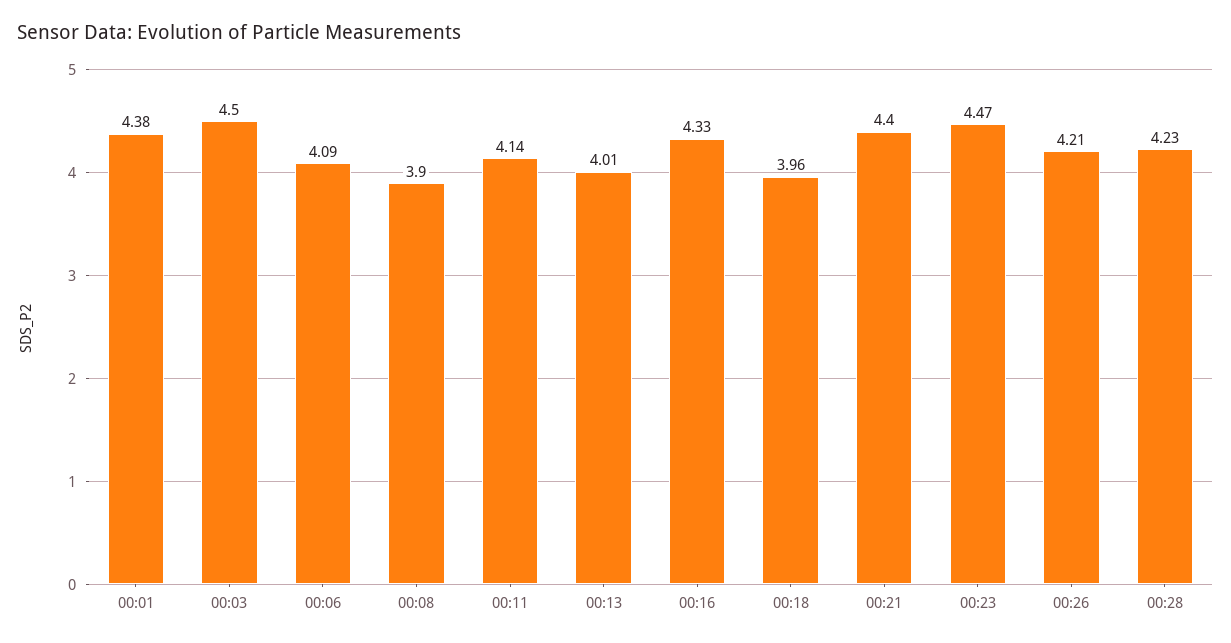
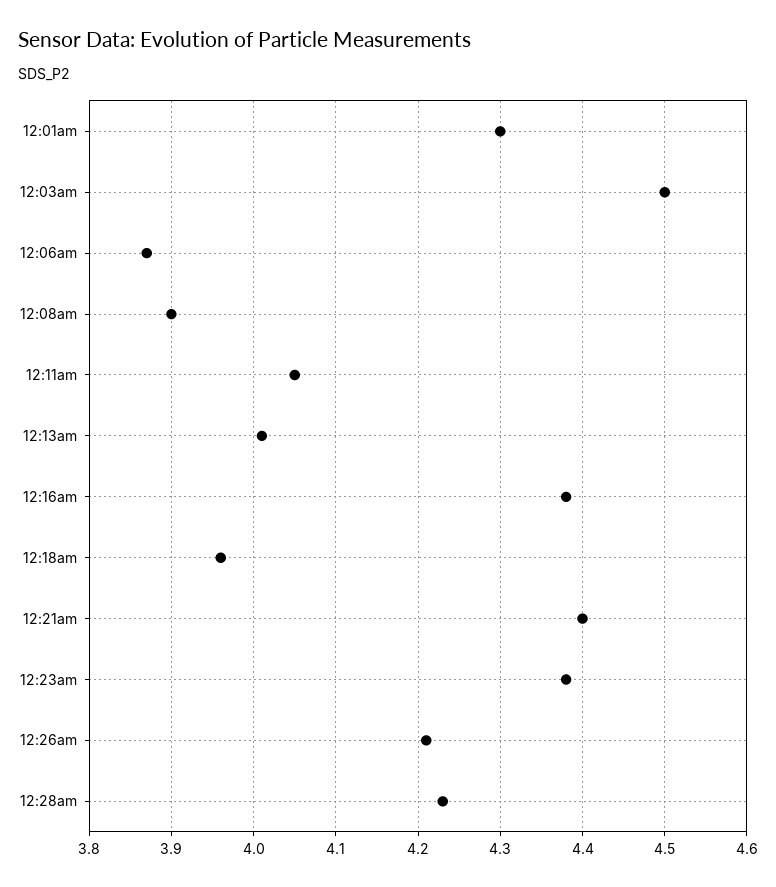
  {
-   "00:01": 4.38,
+   "00:01": 4.3,
    "00:03": 4.5,
-   "00:06": 4.09,
+   "00:06": 3.87,
    "00:08": 3.9,
-   "00:11": 4.14,
+   "00:11": 4.05,
    "00:13": 4.01,
-   "00:16": 4.33,
+   "00:16": 4.38,
    "00:18": 3.96,
    "00:21": 4.4,
-   "00:23": 4.47,
+   "00:23": 4.38,
    "00:26": 4.21,
    "00:28": 4.23
  }

